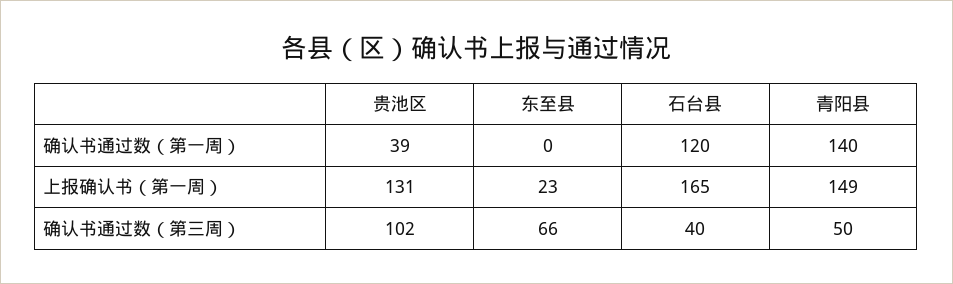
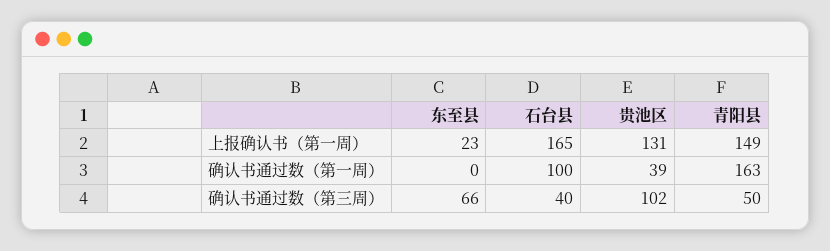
  {
    "贵池区": {
      "确认书通过数（第一周）": 39,
      "上报确认书（第一周）": 131,
      "确认书通过数（第三周）": 102
    },
    "东至县": {
      "确认书通过数（第一周）": 0,
      "上报确认书（第一周）": 23,
      "确认书通过数（第三周）": 66
    },
    "石台县": {
-     "确认书通过数（第一周）": 120,
+     "确认书通过数（第一周）": 100,
      "上报确认书（第一周）": 165,
      "确认书通过数（第三周）": 40
    },
    "青阳县": {
-     "确认书通过数（第一周）": 140,
+     "确认书通过数（第一周）": 163,
      "上报确认书（第一周）": 149,
      "确认书通过数（第三周）": 50
    }
  }

